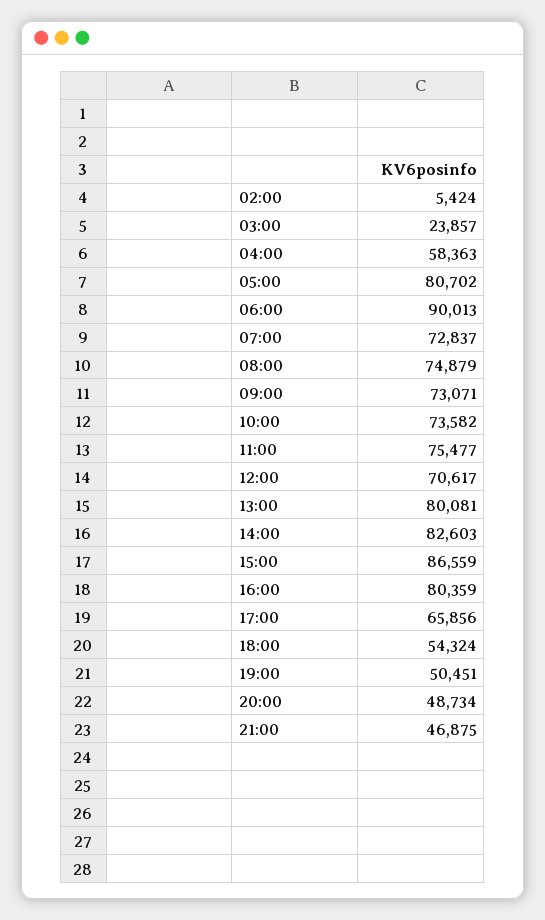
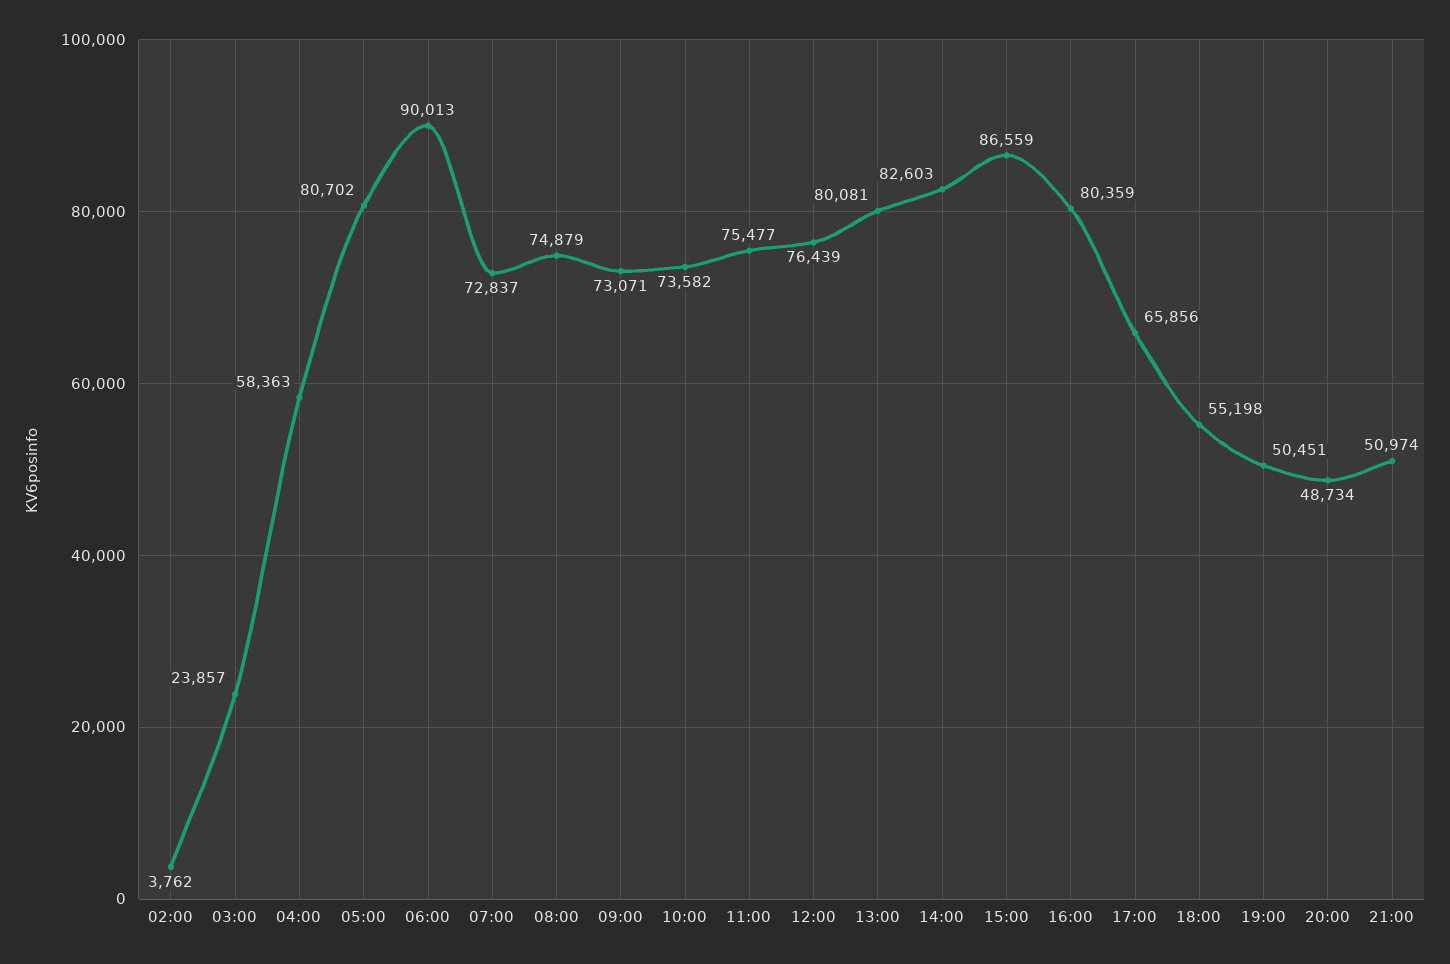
  {
-   "02:00": 5424,
+   "02:00": 3762,
    "03:00": 23857,
    "04:00": 58363,
    "05:00": 80702,
    "06:00": 90013,
    "07:00": 72837,
    "08:00": 74879,
    "09:00": 73071,
    "10:00": 73582,
    "11:00": 75477,
-   "12:00": 70617,
+   "12:00": 76439,
    "13:00": 80081,
    "14:00": 82603,
    "15:00": 86559,
    "16:00": 80359,
    "17:00": 65856,
-   "18:00": 54324,
+   "18:00": 55198,
    "19:00": 50451,
    "20:00": 48734,
-   "21:00": 46875
+   "21:00": 50974
  }

